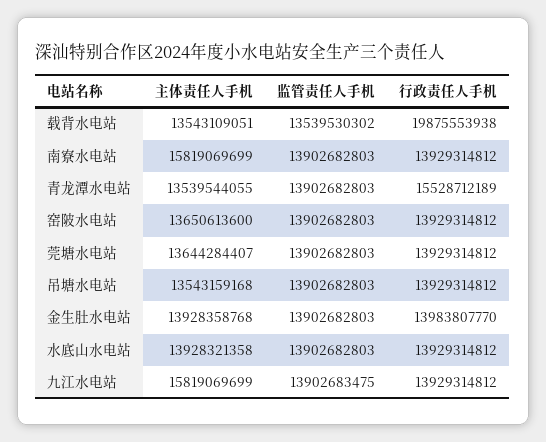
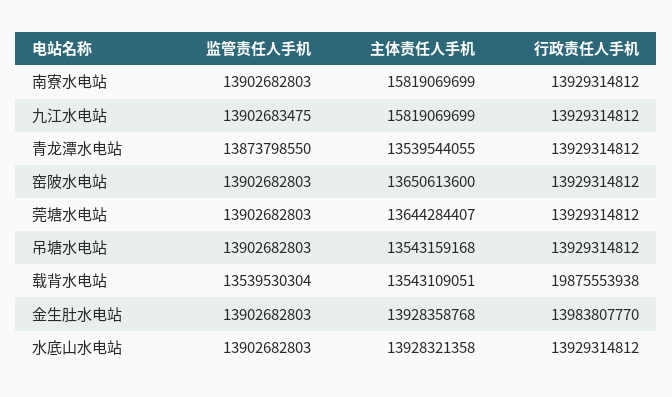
  {
    "主体责任人手机": {
      "载背水电站": 13543109051,
      "南寮水电站": 15819069699,
      "青龙潭水电站": 13539544055,
      "窑陂水电站": 13650613600,
      "莞塘水电站": 13644284407,
      "吊塘水电站": 13543159168,
      "金生肚水电站": 13928358768,
      "水底山水电站": 13928321358,
      "九江水电站": 15819069699
    },
    "监管责任人手机": {
-     "载背水电站": 13539530302,
+     "载背水电站": 13539530304,
      "南寮水电站": 13902682803,
-     "青龙潭水电站": 13902682803,
+     "青龙潭水电站": 13873798550,
      "窑陂水电站": 13902682803,
      "莞塘水电站": 13902682803,
      "吊塘水电站": 13902682803,
      "金生肚水电站": 13902682803,
      "水底山水电站": 13902682803,
      "九江水电站": 13902683475
    },
    "行政责任人手机": {
      "载背水电站": 19875553938,
      "南寮水电站": 13929314812,
-     "青龙潭水电站": 15528712189,
+     "青龙潭水电站": 13929314812,
      "窑陂水电站": 13929314812,
      "莞塘水电站": 13929314812,
      "吊塘水电站": 13929314812,
      "金生肚水电站": 13983807770,
      "水底山水电站": 13929314812,
      "九江水电站": 13929314812
    }
  }

